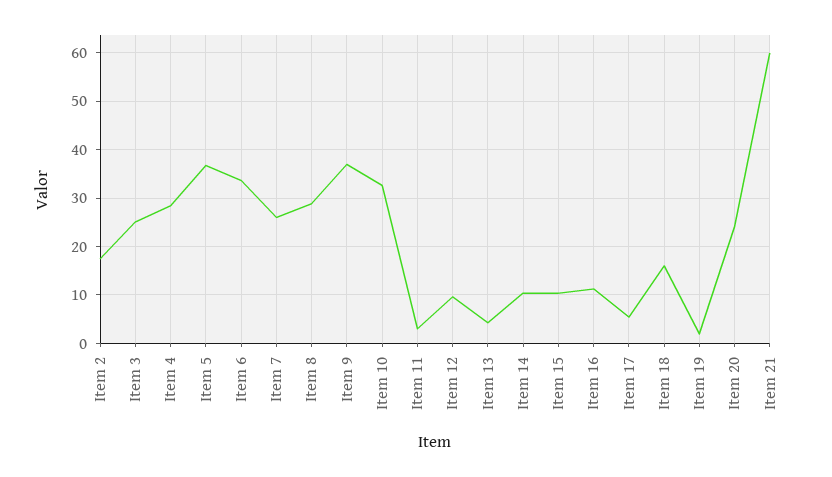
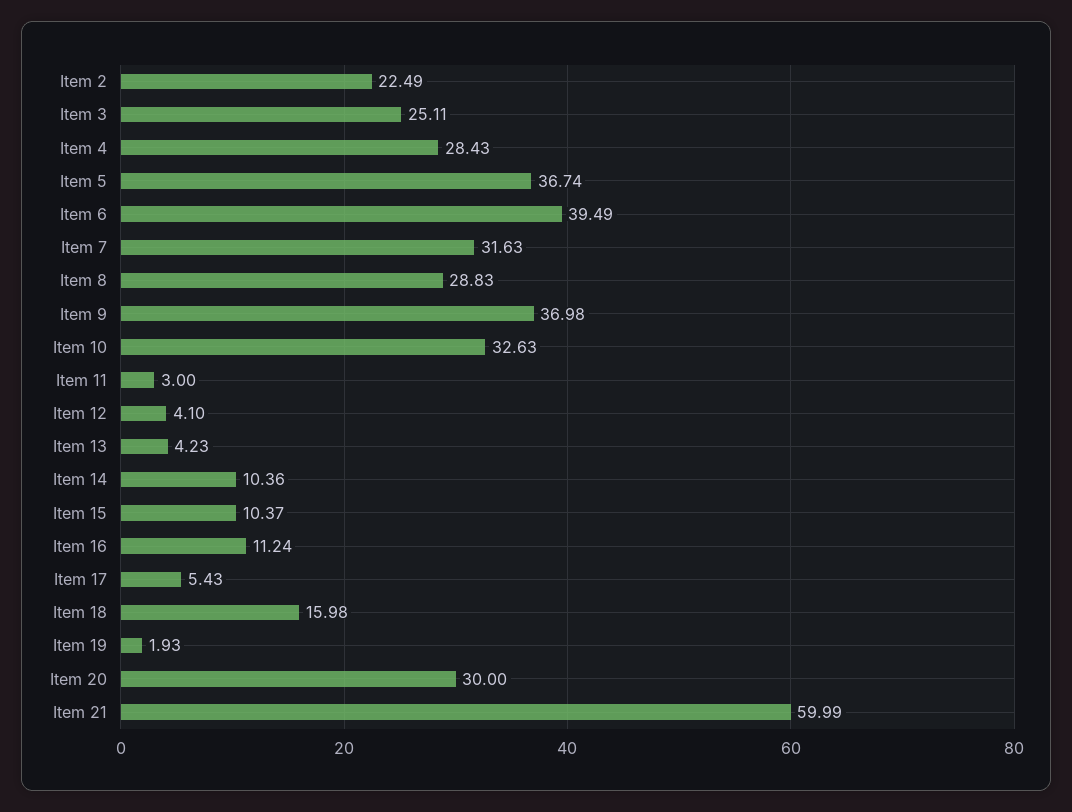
  {
-   "Item 2": 18,
+   "Item 2": 22.49,
    "Item 3": 25.11,
    "Item 4": 28.43,
    "Item 5": 36.74,
-   "Item 6": 34,
+   "Item 6": 39.49,
-   "Item 7": 26,
+   "Item 7": 31.63,
    "Item 8": 28.83,
    "Item 9": 36.98,
    "Item 10": 32.63,
    "Item 11": 3,
-   "Item 12": 10,
+   "Item 12": 4.1,
    "Item 13": 4.23,
    "Item 14": 10.36,
    "Item 15": 10.37,
    "Item 16": 11.24,
    "Item 17": 5.43,
    "Item 18": 15.98,
    "Item 19": 1.93,
-   "Item 20": 24,
+   "Item 20": 30,
    "Item 21": 59.99
  }

